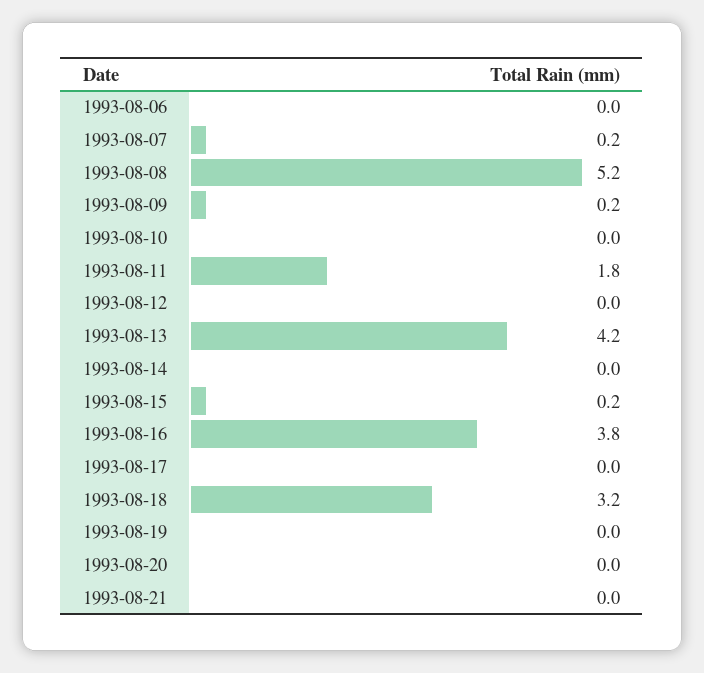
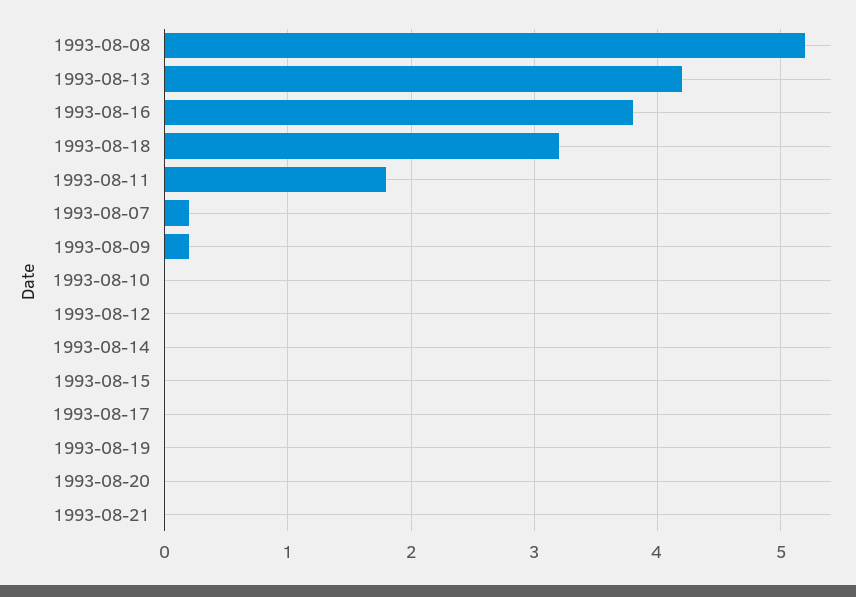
  {
-   "1993-08-06": 0,
    "1993-08-07": 0.2,
    "1993-08-08": 5.2,
    "1993-08-09": 0.2,
    "1993-08-10": 0,
    "1993-08-11": 1.8,
    "1993-08-12": 0,
    "1993-08-13": 4.2,
    "1993-08-14": 0,
-   "1993-08-15": 0.2,
+   "1993-08-15": 0,
    "1993-08-16": 3.8,
    "1993-08-17": 0,
    "1993-08-18": 3.2,
    "1993-08-19": 0,
    "1993-08-20": 0,
    "1993-08-21": 0
  }

